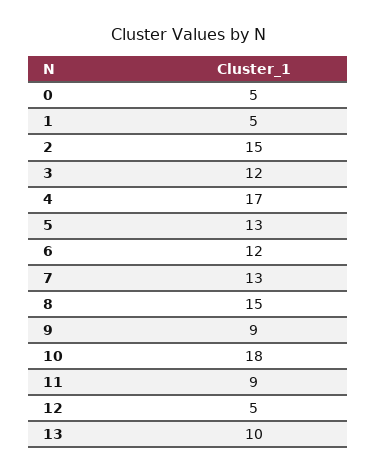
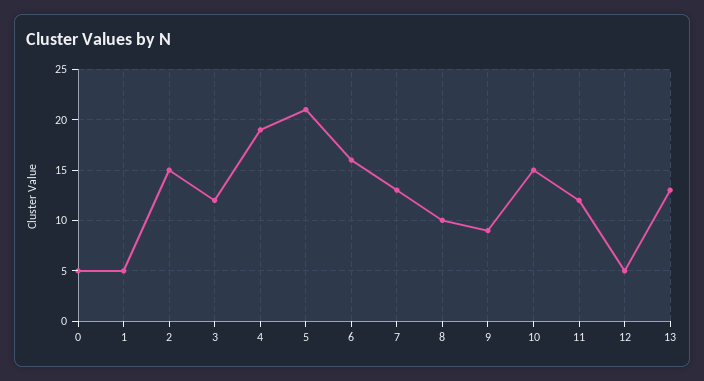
  {
    "0": 5,
    "1": 5,
    "2": 15,
    "3": 12,
-   "4": 17,
+   "4": 19,
-   "5": 13,
+   "5": 21,
-   "6": 12,
+   "6": 16,
    "7": 13,
-   "8": 15,
+   "8": 10,
    "9": 9,
-   "10": 18,
+   "10": 15,
-   "11": 9,
+   "11": 12,
    "12": 5,
-   "13": 10
+   "13": 13
  }

